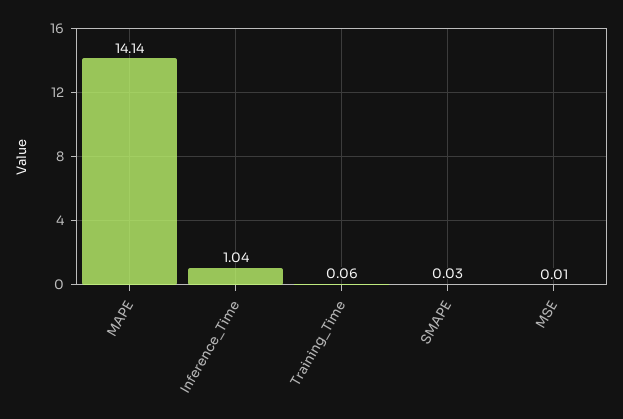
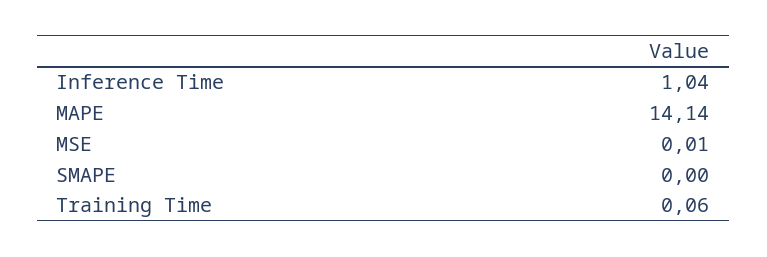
  {
    "MAPE": 14.14,
    "Inference_Time": 1.04,
    "Training_Time": 0.06,
-   "SMAPE": 0.03,
+   "SMAPE": 0,
    "MSE": 0.01
  }

